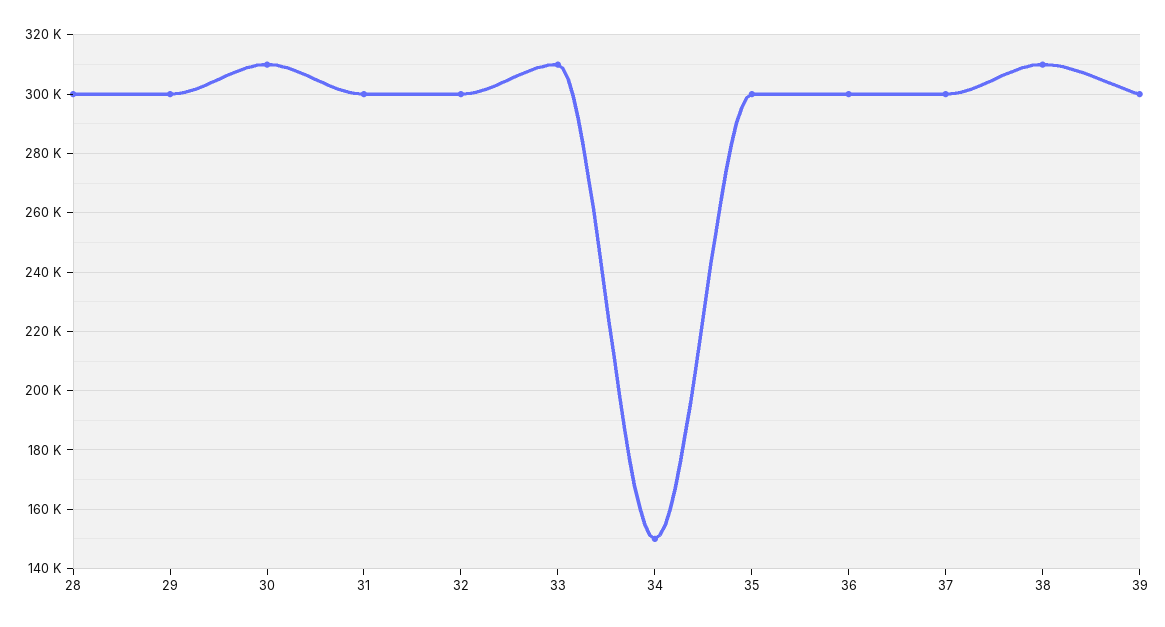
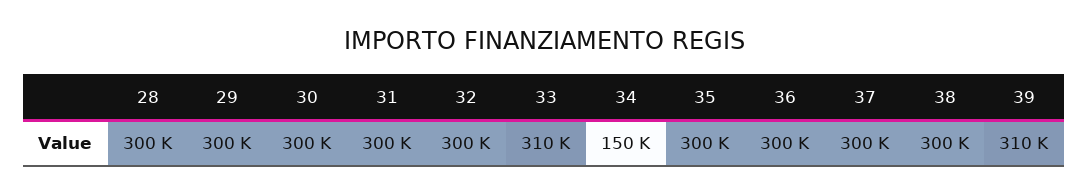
  {
    "28": 300000,
    "29": 300000,
-   "30": 310000,
+   "30": 300000,
    "31": 300000,
    "32": 300000,
    "33": 310000,
    "34": 150000,
    "35": 300000,
    "36": 300000,
    "37": 300000,
-   "38": 310000,
+   "38": 300000,
-   "39": 300000
+   "39": 310000
  }

